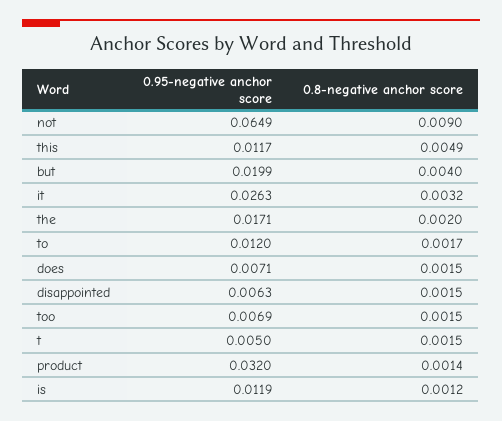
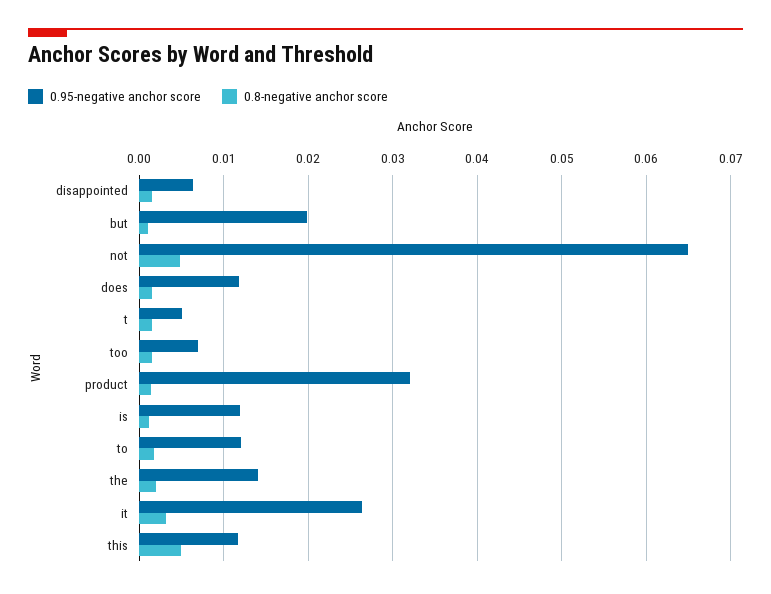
  {
    "0.95-negative anchor score": {
      "not": 0.0649,
      "this": 0.0117,
      "but": 0.0199,
      "it": 0.0263,
-     "the": 0.0171,
+     "the": 0.014,
      "to": 0.012,
-     "does": 0.0071,
+     "does": 0.012,
      "disappointed": 0.0063,
      "too": 0.0069,
      "t": 0.005,
      "product": 0.032,
      "is": 0.0119
    },
    "0.8-negative anchor score": {
-     "not": 0.009,
+     "not": 0.005,
      "this": 0.0049,
-     "but": 0.004,
+     "but": 0.001,
      "it": 0.0032,
      "the": 0.002,
      "to": 0.0017,
      "does": 0.0015,
      "disappointed": 0.0015,
      "too": 0.0015,
      "t": 0.0015,
      "product": 0.0014,
      "is": 0.0012
    }
  }

